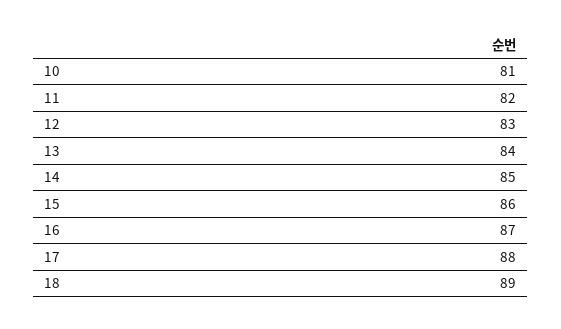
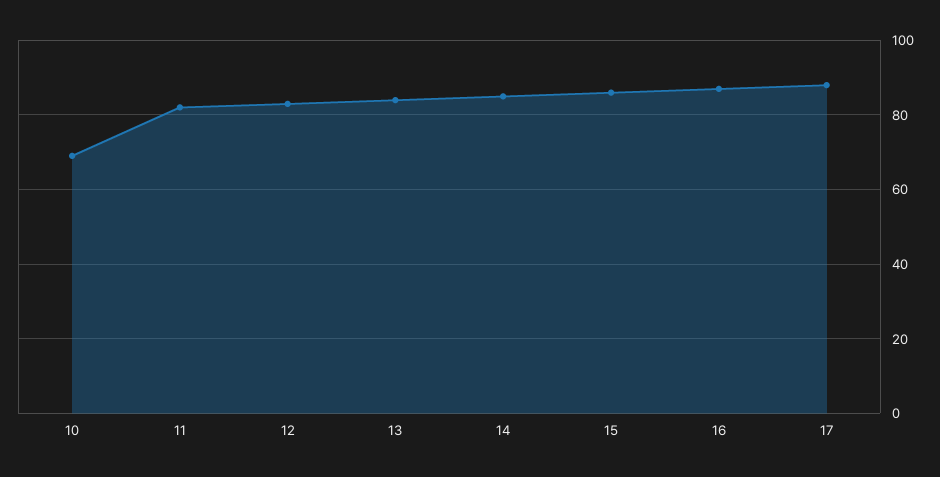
  {
-   "10": 81,
+   "10": 70,
    "11": 82,
    "12": 83,
    "13": 84,
    "14": 85,
    "15": 86,
    "16": 87,
-   "17": 88,
+   "17": 88
-   "18": 89
  }

